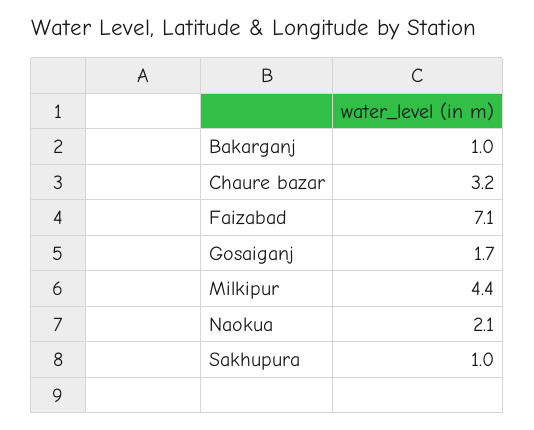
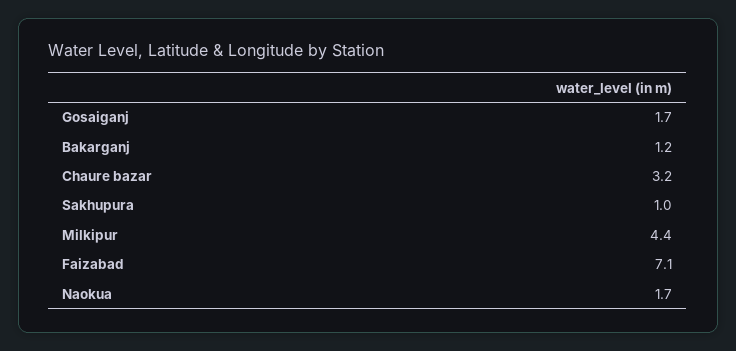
  {
-   "Bakarganj": 1,
+   "Bakarganj": 1.2,
    "Chaure bazar": 3.2,
    "Faizabad": 7.1,
    "Gosaiganj": 1.7,
    "Milkipur": 4.4,
-   "Naokua": 2.1,
+   "Naokua": 1.7,
    "Sakhupura": 1
  }

